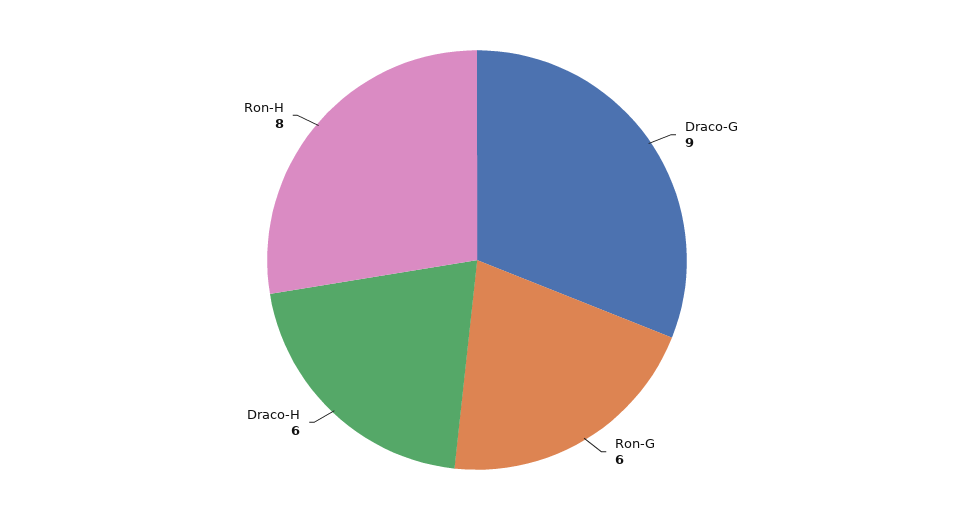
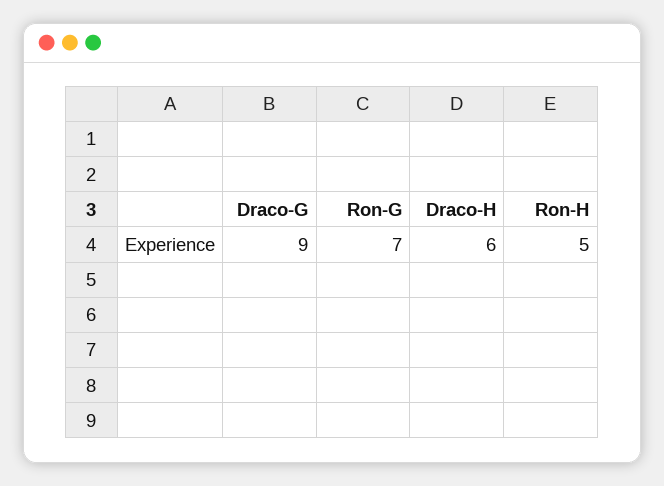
  {
    "Draco-G": 9,
-   "Ron-G": 6,
+   "Ron-G": 7,
    "Draco-H": 6,
-   "Ron-H": 8
+   "Ron-H": 5
  }

